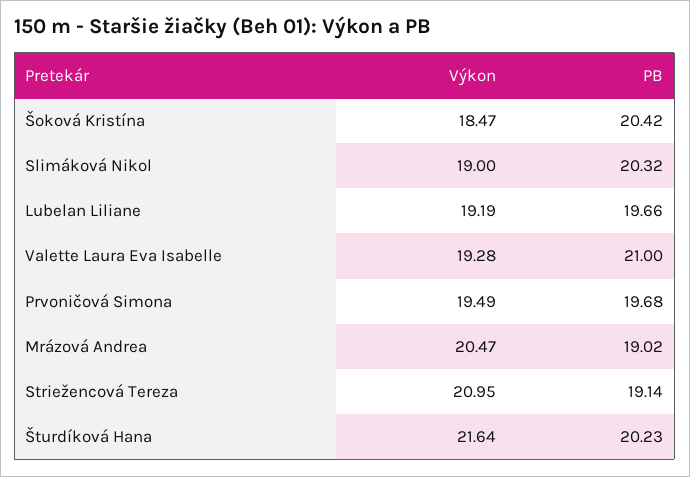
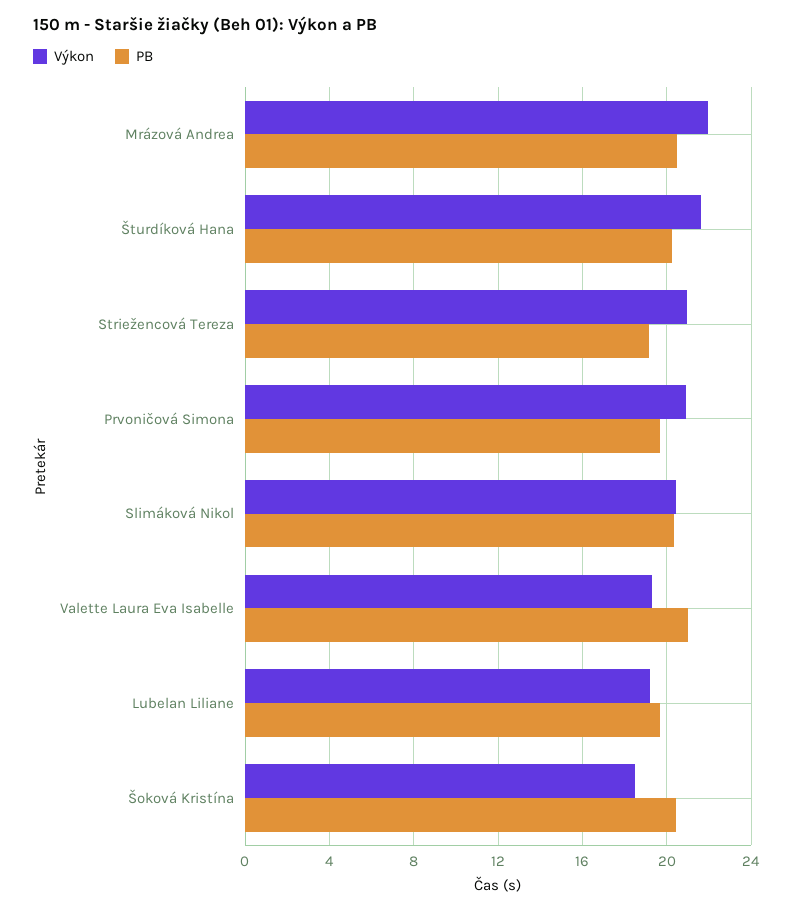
  {
    "Výkon": {
      "Šoková Kristína": 18.47,
-     "Slimáková Nikol": 19,
+     "Slimáková Nikol": 20.5,
      "Lubelan Liliane": 19.19,
      "Valette Laura Eva Isabelle": 19.28,
-     "Prvoničová Simona": 19.49,
+     "Prvoničová Simona": 21,
-     "Mrázová Andrea": 20.47,
+     "Mrázová Andrea": 22,
      "Striežencová Tereza": 20.95,
      "Šturdíková Hana": 21.64
    },
    "PB": {
      "Šoková Kristína": 20.42,
      "Slimáková Nikol": 20.32,
      "Lubelan Liliane": 19.66,
      "Valette Laura Eva Isabelle": 21,
      "Prvoničová Simona": 19.68,
-     "Mrázová Andrea": 19.02,
+     "Mrázová Andrea": 20.5,
      "Striežencová Tereza": 19.14,
      "Šturdíková Hana": 20.23
    }
  }

